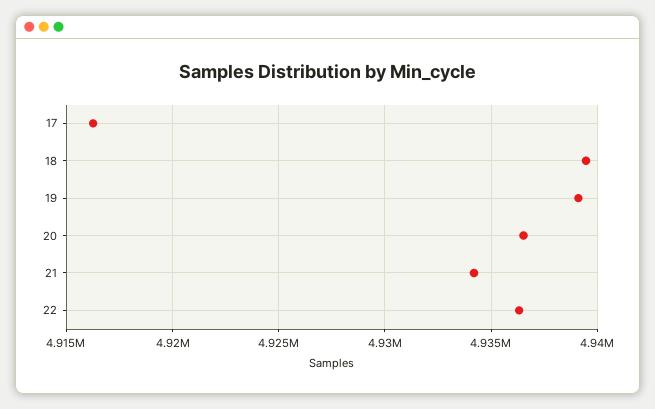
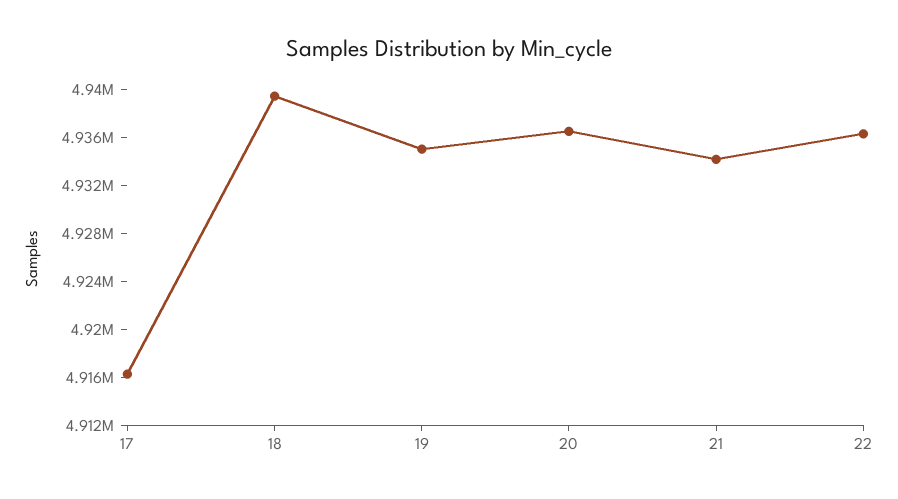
  {
    "17": 4916500,
    "18": 4939500,
-   "19": 4939000,
+   "19": 4935000,
    "20": 4936500,
    "21": 4934000,
    "22": 4936500
  }

